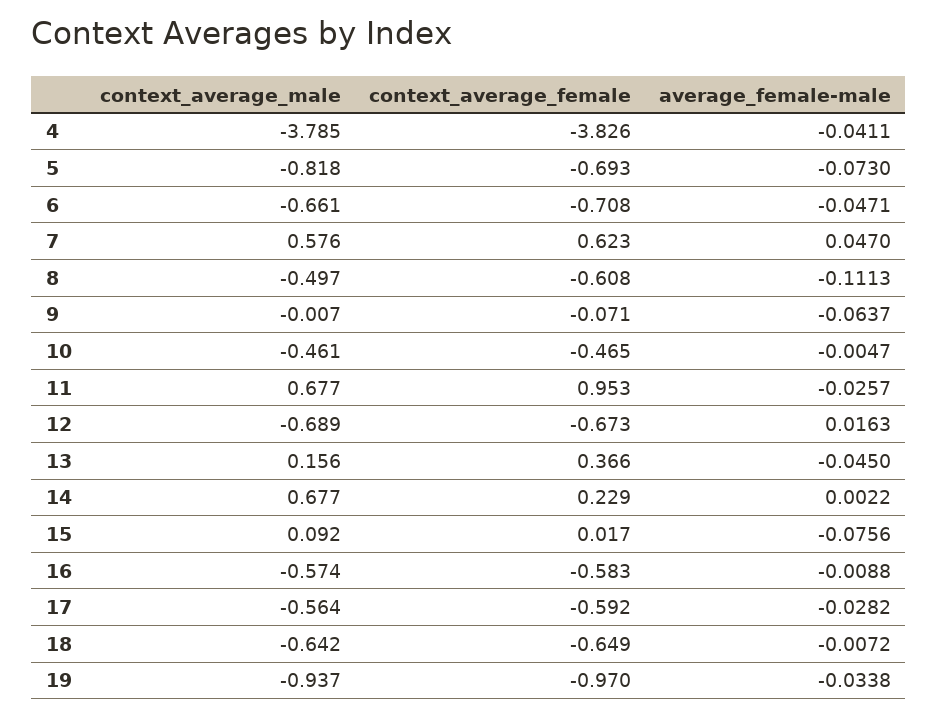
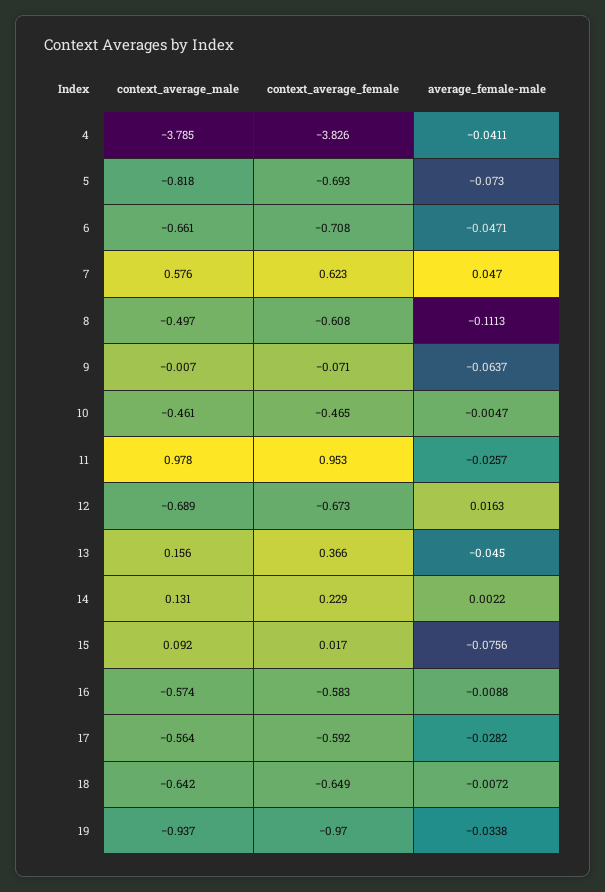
  {
    "context_average_male": {
      "4": -3.785,
      "5": -0.818,
      "6": -0.661,
      "7": 0.576,
      "8": -0.497,
      "9": -0.007,
      "10": -0.461,
-     "11": 0.677,
+     "11": 0.978,
      "12": -0.689,
      "13": 0.156,
-     "14": 0.677,
+     "14": 0.131,
      "15": 0.092,
      "16": -0.574,
      "17": -0.564,
      "18": -0.642,
      "19": -0.937
    },
    "context_average_female": {
      "4": -3.826,
      "5": -0.693,
      "6": -0.708,
      "7": 0.623,
      "8": -0.608,
      "9": -0.071,
      "10": -0.465,
      "11": 0.953,
      "12": -0.673,
      "13": 0.366,
      "14": 0.229,
      "15": 0.017,
      "16": -0.583,
      "17": -0.592,
      "18": -0.649,
      "19": -0.97
    },
    "average_female-male": {
      "4": -0.0411,
      "5": -0.073,
      "6": -0.0471,
      "7": 0.047,
      "8": -0.1113,
      "9": -0.0637,
      "10": -0.0047,
      "11": -0.0257,
      "12": 0.0163,
      "13": -0.045,
      "14": 0.0022,
      "15": -0.0756,
      "16": -0.0088,
      "17": -0.0282,
      "18": -0.0072,
      "19": -0.0338
    }
  }

